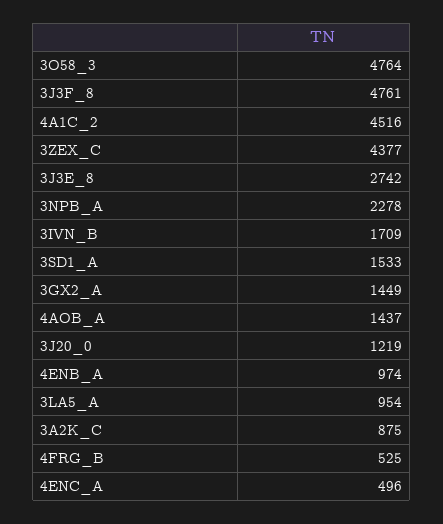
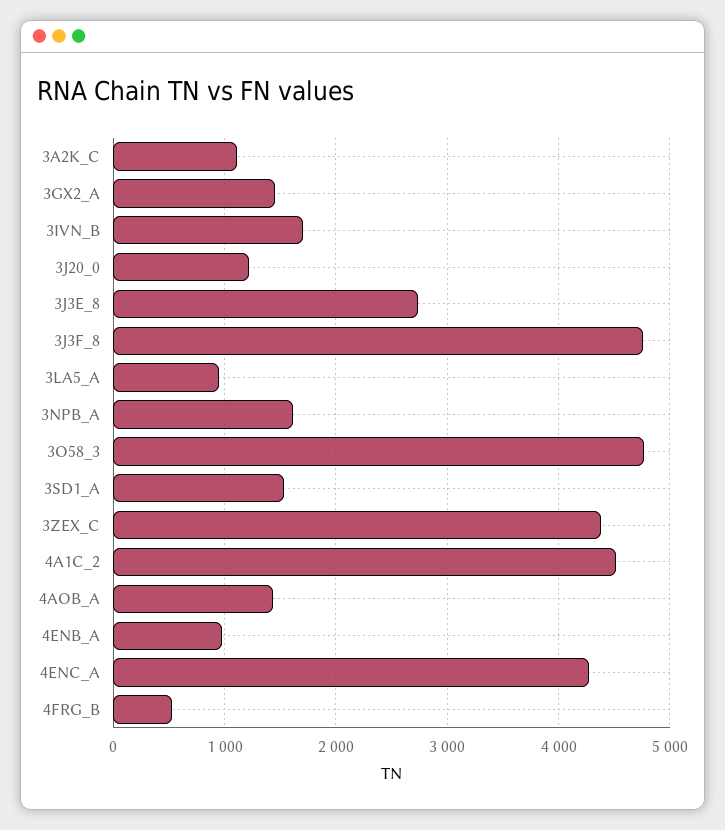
  {
    "3O58_3": 4764,
    "3J3F_8": 4761,
    "4A1C_2": 4516,
    "3ZEX_C": 4377,
    "3J3E_8": 2742,
-   "3NPB_A": 2278,
+   "3NPB_A": 1600,
    "3IVN_B": 1709,
    "3SD1_A": 1533,
    "3GX2_A": 1449,
    "4AOB_A": 1437,
    "3J20_0": 1219,
    "4ENB_A": 974,
    "3LA5_A": 954,
-   "3A2K_C": 875,
+   "3A2K_C": 1100,
    "4FRG_B": 525,
-   "4ENC_A": 496
+   "4ENC_A": 4300
  }

